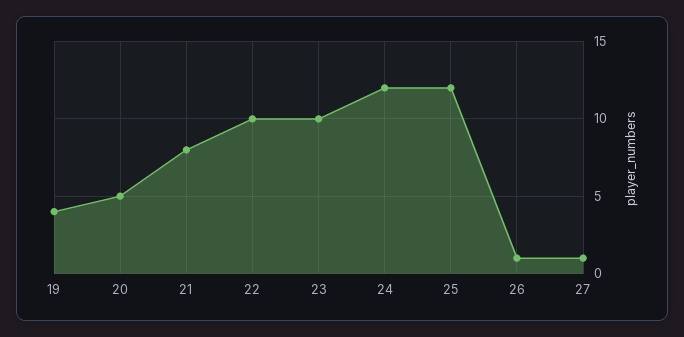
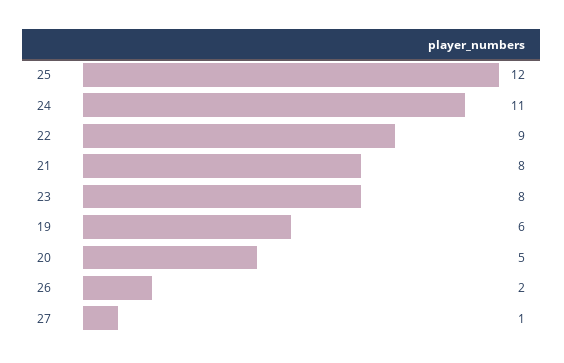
  {
-   "19": 4,
+   "19": 6,
    "20": 5,
    "21": 8,
-   "22": 10,
+   "22": 9,
-   "23": 10,
+   "23": 8,
-   "24": 12,
+   "24": 11,
    "25": 12,
-   "26": 1,
+   "26": 2,
    "27": 1
  }

